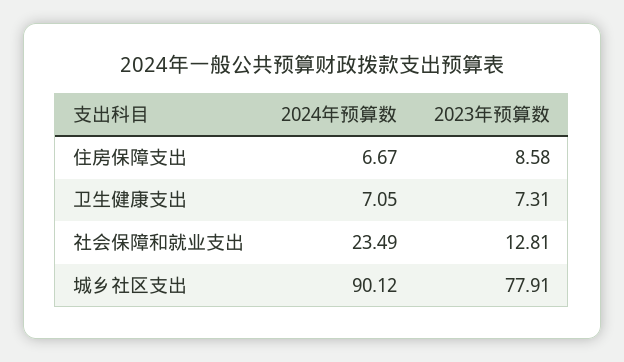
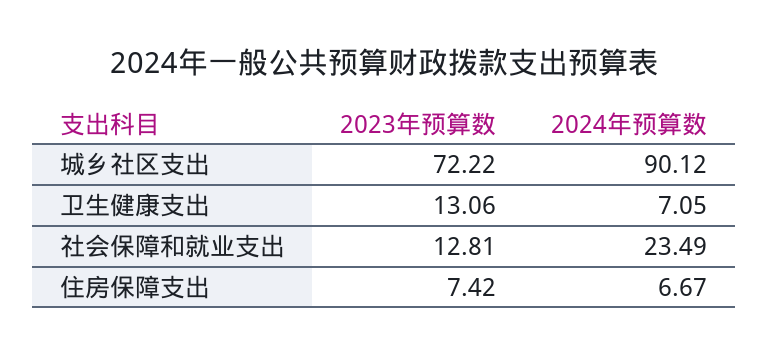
  {
    "2024年预算数": {
      "住房保障支出": 6.67,
      "卫生健康支出": 7.05,
      "社会保障和就业支出": 23.49,
      "城乡社区支出": 90.12
    },
    "2023年预算数": {
-     "住房保障支出": 8.58,
+     "住房保障支出": 7.42,
-     "卫生健康支出": 7.31,
+     "卫生健康支出": 13.06,
      "社会保障和就业支出": 12.81,
-     "城乡社区支出": 77.91
+     "城乡社区支出": 72.22
    }
  }

